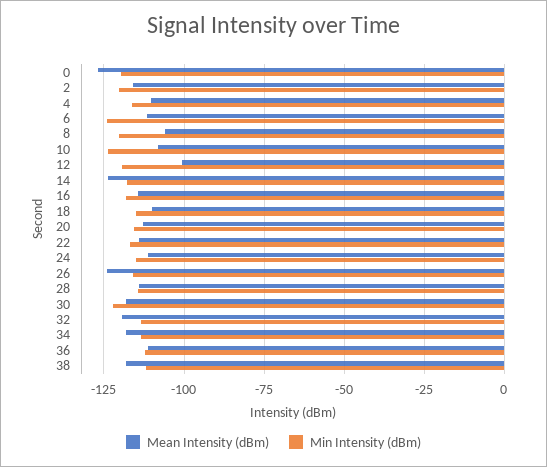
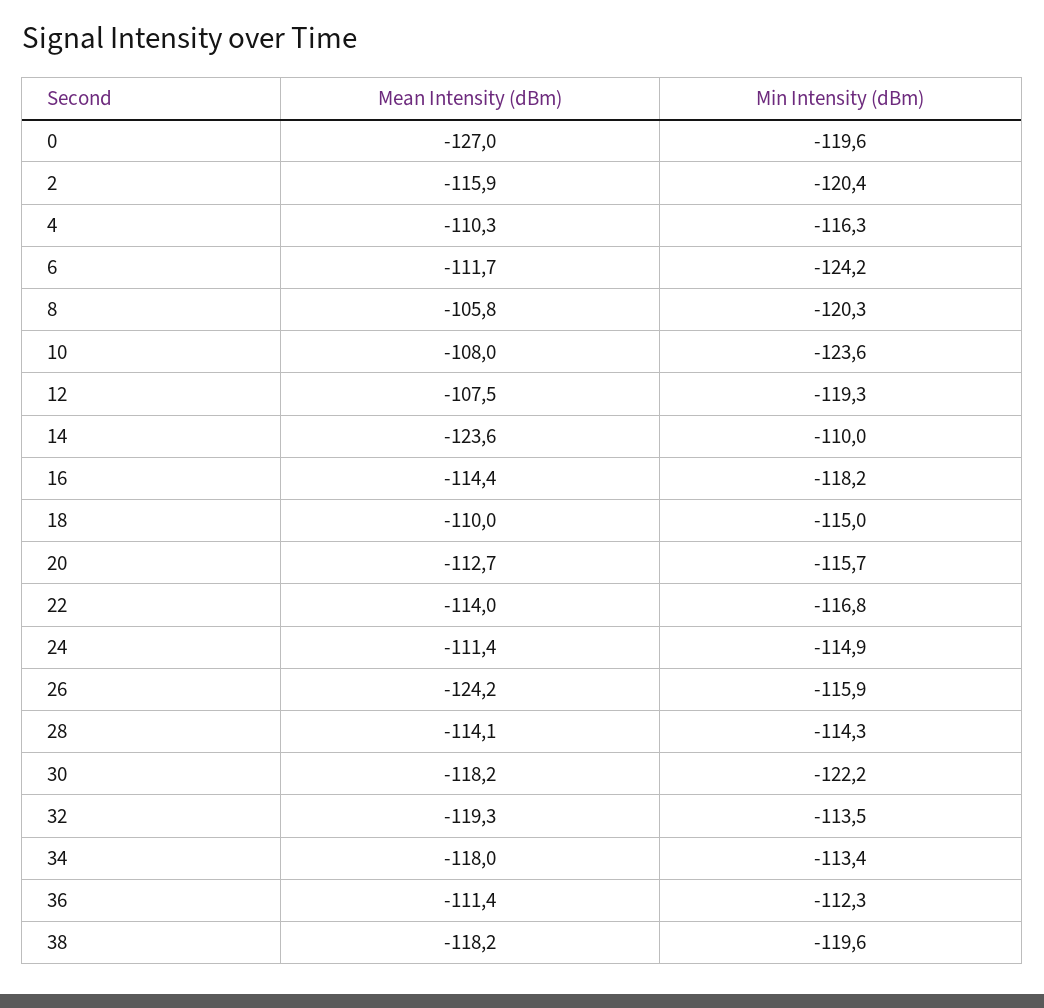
  {
    "Mean Intensity (dBm)": {
      "0": -127,
      "2": -115.9,
      "4": -110.3,
      "6": -111.7,
      "8": -105.8,
      "10": -108,
-     "12": -100,
+     "12": -107.5,
      "14": -123.6,
      "16": -114.4,
      "18": -110,
      "20": -112.7,
      "22": -114,
      "24": -111.4,
      "26": -124.2,
      "28": -114.1,
      "30": -118.2,
      "32": -119.3,
      "34": -118,
      "36": -111.4,
      "38": -118.2
    },
    "Min Intensity (dBm)": {
      "0": -119.6,
      "2": -120.4,
      "4": -116.3,
      "6": -124.2,
      "8": -120.3,
      "10": -123.6,
      "12": -119.3,
-     "14": -117.5,
+     "14": -110,
      "16": -118.2,
      "18": -115,
      "20": -115.7,
      "22": -116.8,
      "24": -114.9,
      "26": -115.9,
      "28": -114.3,
      "30": -122.2,
      "32": -113.5,
      "34": -113.4,
      "36": -112.3,
-     "38": -112.5
+     "38": -119.6
    }
  }

